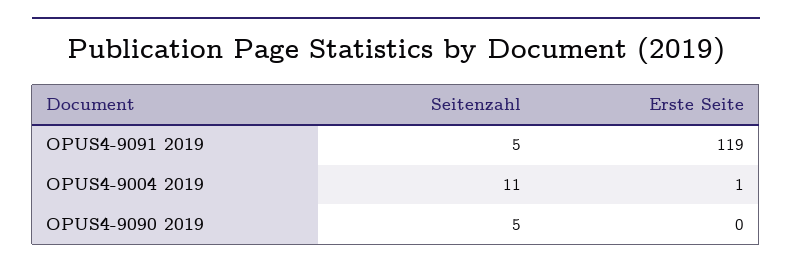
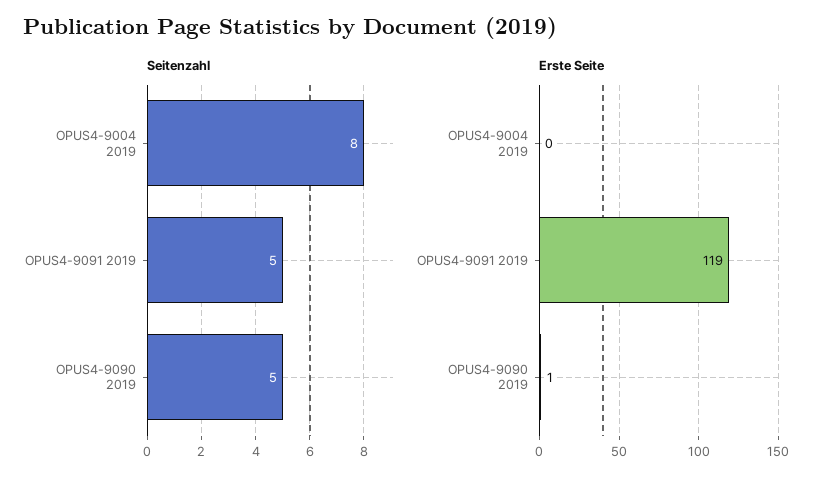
  {
    "Seitenzahl": {
      "OPUS4-9091 2019": 5,
-     "OPUS4-9004 2019": 11,
+     "OPUS4-9004 2019": 8,
      "OPUS4-9090 2019": 5
    },
    "Erste Seite": {
      "OPUS4-9091 2019": 119,
-     "OPUS4-9004 2019": 1,
+     "OPUS4-9004 2019": 0,
-     "OPUS4-9090 2019": 0
+     "OPUS4-9090 2019": 1
    }
  }

